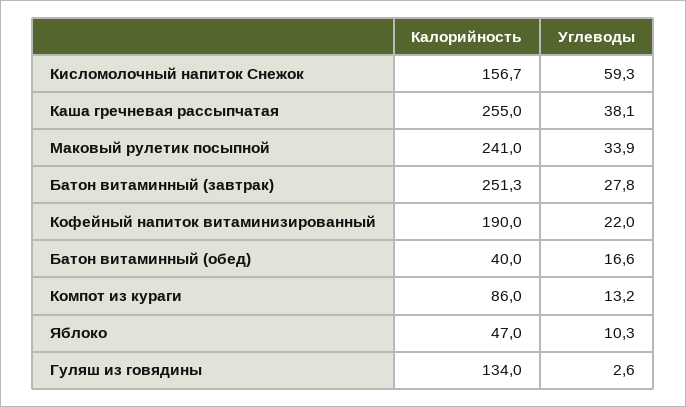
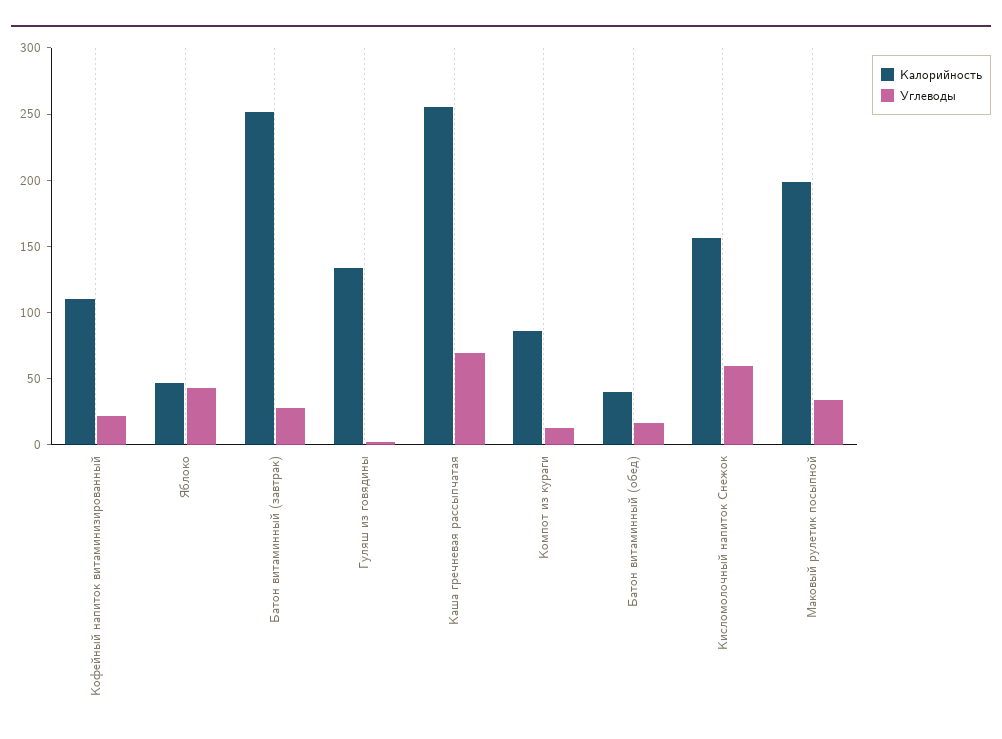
  {
    "Калорийность": {
      "Кисломолочный напиток Снежок": 156.7,
      "Каша гречневая рассыпчатая": 255,
-     "Маковый рулетик посыпной": 241,
+     "Маковый рулетик посыпной": 200,
      "Батон витаминный (завтрак)": 251.3,
-     "Кофейный напиток витаминизированный": 190,
+     "Кофейный напиток витаминизированный": 110,
      "Батон витаминный (обед)": 40,
      "Компот из кураги": 86,
      "Яблоко": 47,
      "Гуляш из говядины": 134
    },
    "Углеводы": {
      "Кисломолочный напиток Снежок": 59.3,
-     "Каша гречневая рассыпчатая": 38.1,
+     "Каша гречневая рассыпчатая": 70,
      "Маковый рулетик посыпной": 33.9,
      "Батон витаминный (завтрак)": 27.8,
      "Кофейный напиток витаминизированный": 22,
      "Батон витаминный (обед)": 16.6,
      "Компот из кураги": 13.2,
-     "Яблоко": 10.3,
+     "Яблоко": 40,
      "Гуляш из говядины": 2.6
    }
  }

